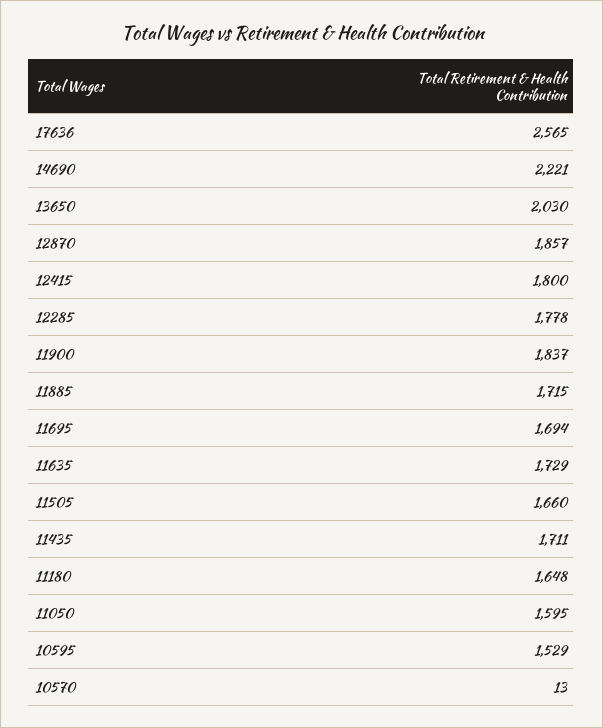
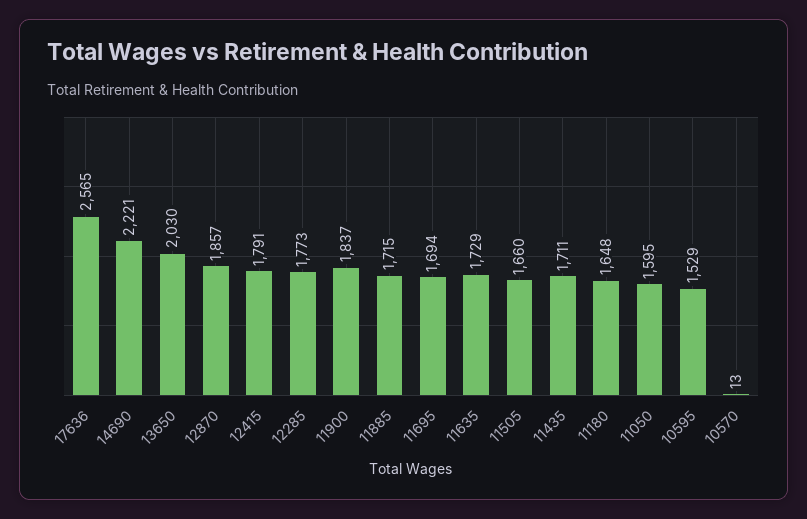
  {
    "17636": 2565,
    "14690": 2221,
    "13650": 2030,
    "12870": 1857,
-   "12415": 1800,
+   "12415": 1791,
-   "12285": 1778,
+   "12285": 1773,
    "11900": 1837,
    "11885": 1715,
    "11695": 1694,
    "11635": 1729,
    "11505": 1660,
    "11435": 1711,
    "11180": 1648,
    "11050": 1595,
    "10595": 1529,
    "10570": 13
  }

